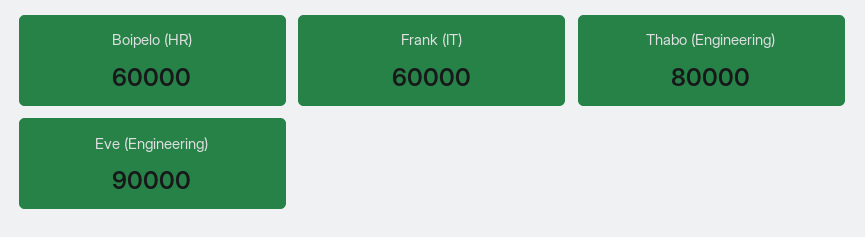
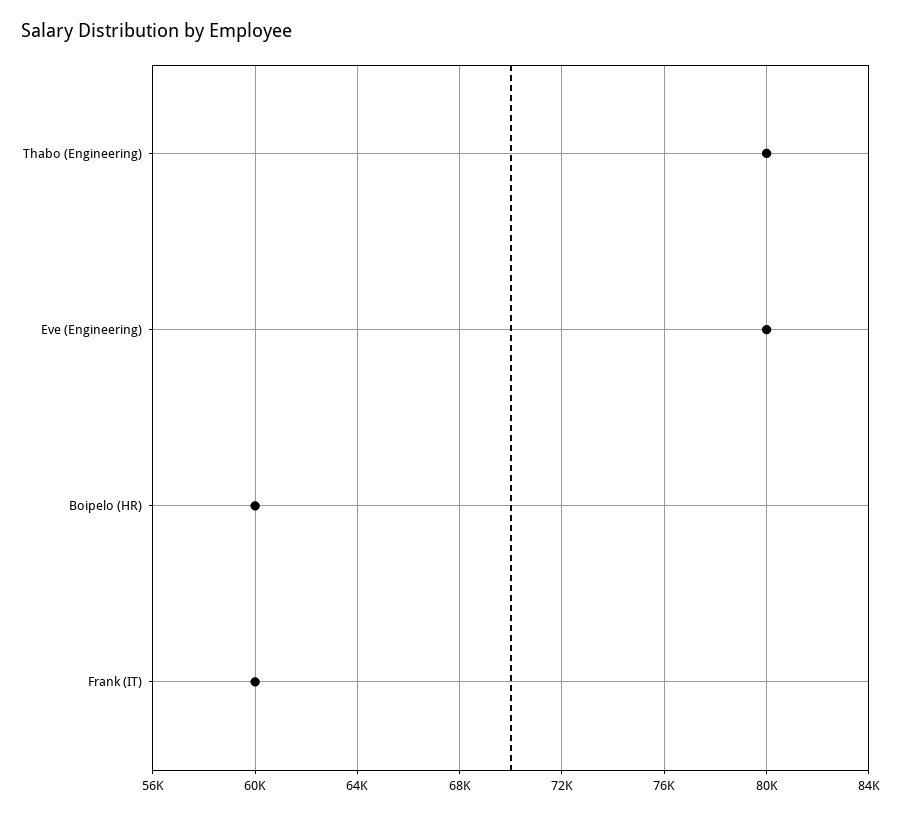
  {
    "Boipelo (HR)": 60000,
    "Frank (IT)": 60000,
    "Thabo (Engineering)": 80000,
-   "Eve (Engineering)": 90000
+   "Eve (Engineering)": 80000
  }

